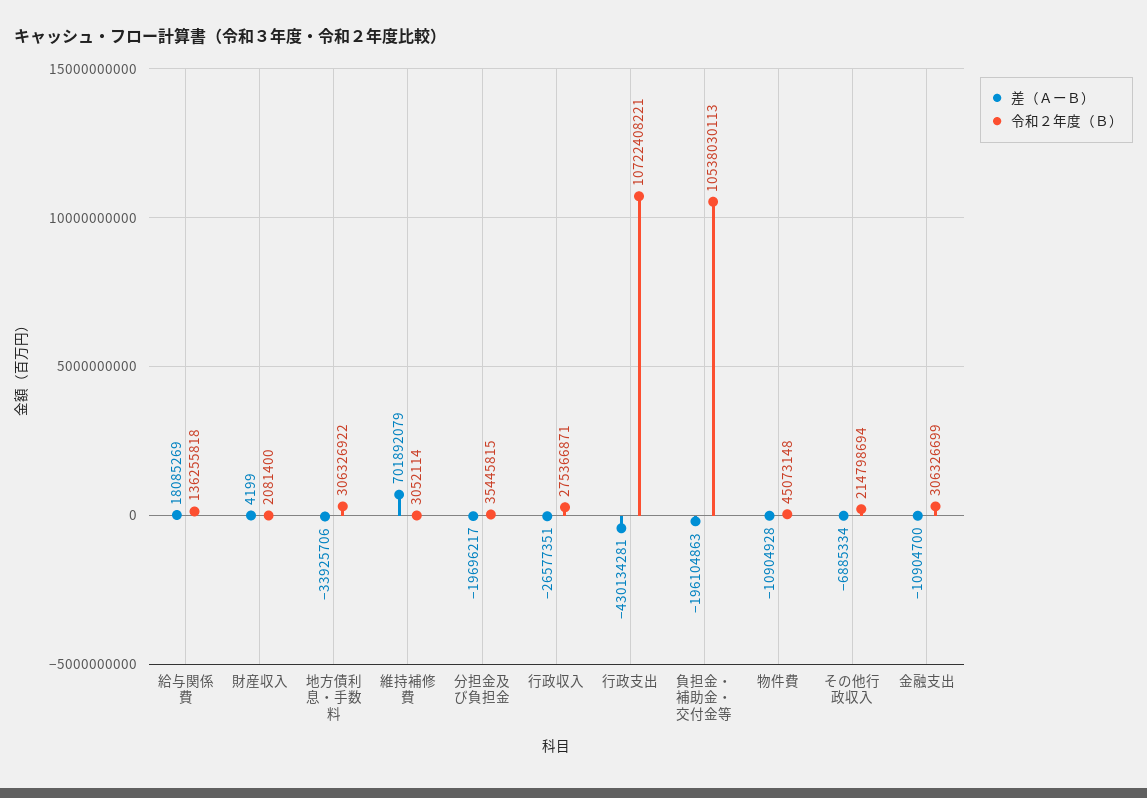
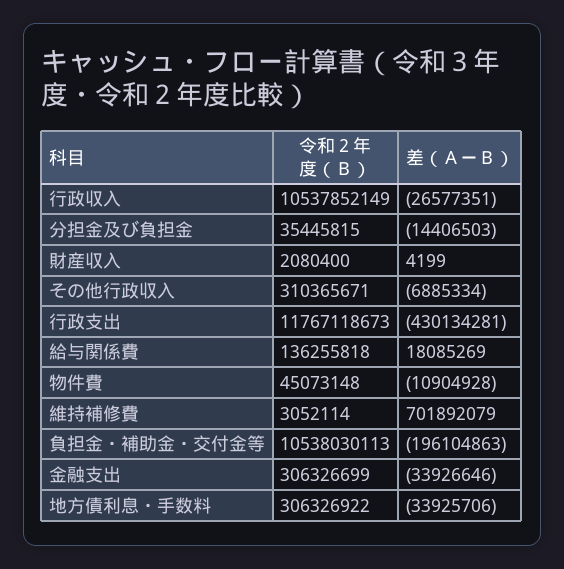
  {
    "差（ＡーＢ）": {
      "給与関係費": 18085269,
      "財産収入": 4199,
      "地方債利息・手数料": -33925706,
      "維持補修費": 701892079,
-     "分担金及び負担金": -19696217,
+     "分担金及び負担金": -14406503,
      "行政収入": -26577351,
      "行政支出": -430134281,
      "負担金・補助金・交付金等": -196104863,
      "物件費": -10904928,
      "その他行政収入": -6885334,
-     "金融支出": -10904700
+     "金融支出": -33926646
    },
    "令和２年度（Ｂ）": {
      "給与関係費": 136255818,
-     "財産収入": 2081400,
+     "財産収入": 2080400,
      "地方債利息・手数料": 306326922,
      "維持補修費": 3052114,
      "分担金及び負担金": 35445815,
-     "行政収入": 275366871,
+     "行政収入": 10537852149,
-     "行政支出": 10722408221,
+     "行政支出": 11767118673,
      "負担金・補助金・交付金等": 10538030113,
      "物件費": 45073148,
-     "その他行政収入": 214798694,
+     "その他行政収入": 310365671,
      "金融支出": 306326699
    }
  }

